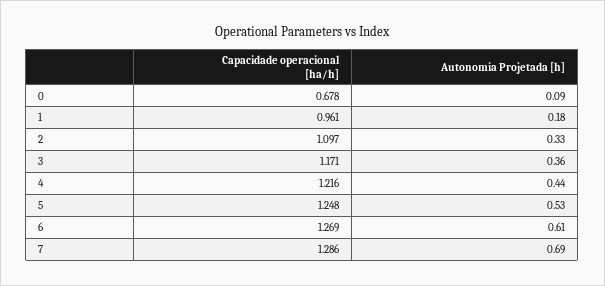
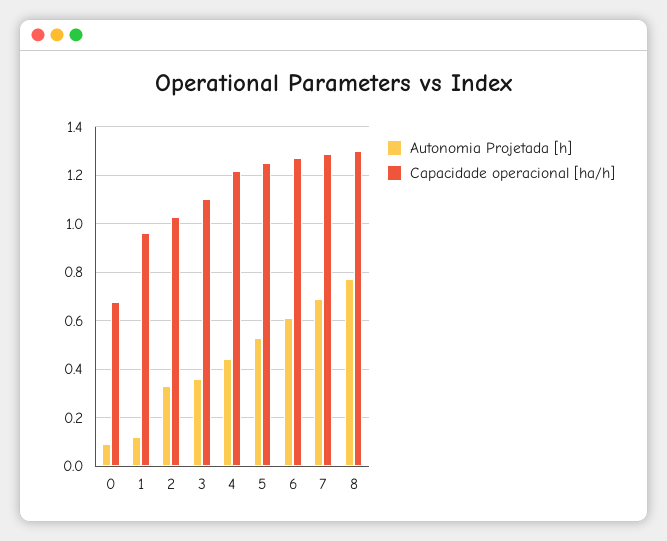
  {
    "Capacidade operacional [ha/h]": {
      "0": 0.678,
      "1": 0.961,
-     "2": 1.097,
+     "2": 1.025,
-     "3": 1.171,
+     "3": 1.1,
      "4": 1.216,
      "5": 1.248,
      "6": 1.269,
-     "7": 1.286
+     "7": 1.286,
+     "8": 1.3
    },
    "Autonomia Projetada [h]": {
      "0": 0.09,
-     "1": 0.18,
+     "1": 0.125,
      "2": 0.33,
      "3": 0.36,
      "4": 0.44,
      "5": 0.53,
      "6": 0.61,
-     "7": 0.69
+     "7": 0.69,
+     "8": 0.775
    }
  }

